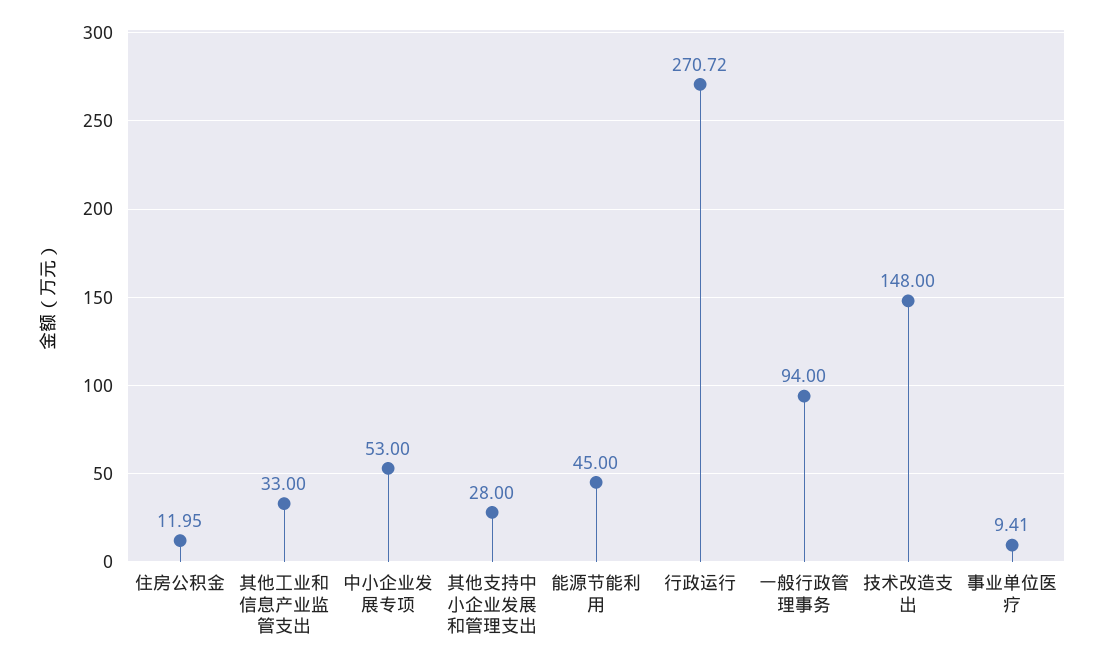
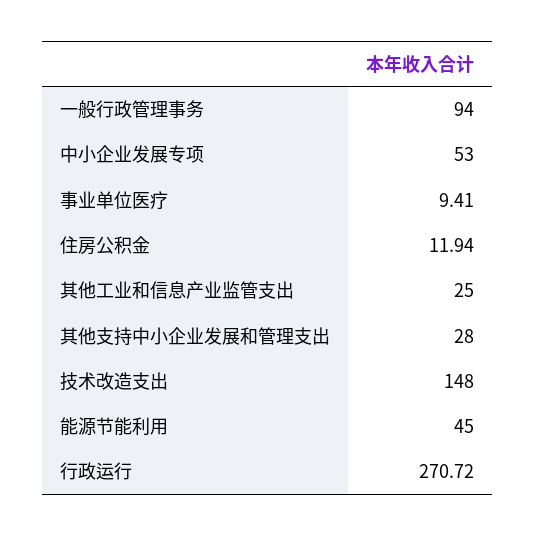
  {
-   "住房公积金": 11.95,
+   "住房公积金": 11.94,
-   "其他工业和信息产业监管支出": 33,
+   "其他工业和信息产业监管支出": 25,
    "中小企业发展专项": 53,
    "其他支持中小企业发展和管理支出": 28,
    "能源节能利用": 45,
    "行政运行": 270.72,
    "一般行政管理事务": 94,
    "技术改造支出": 148,
    "事业单位医疗": 9.41
  }

